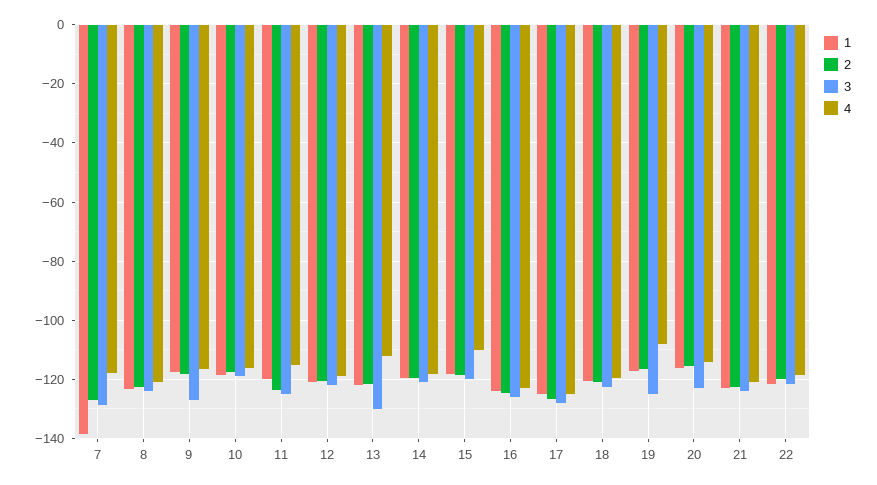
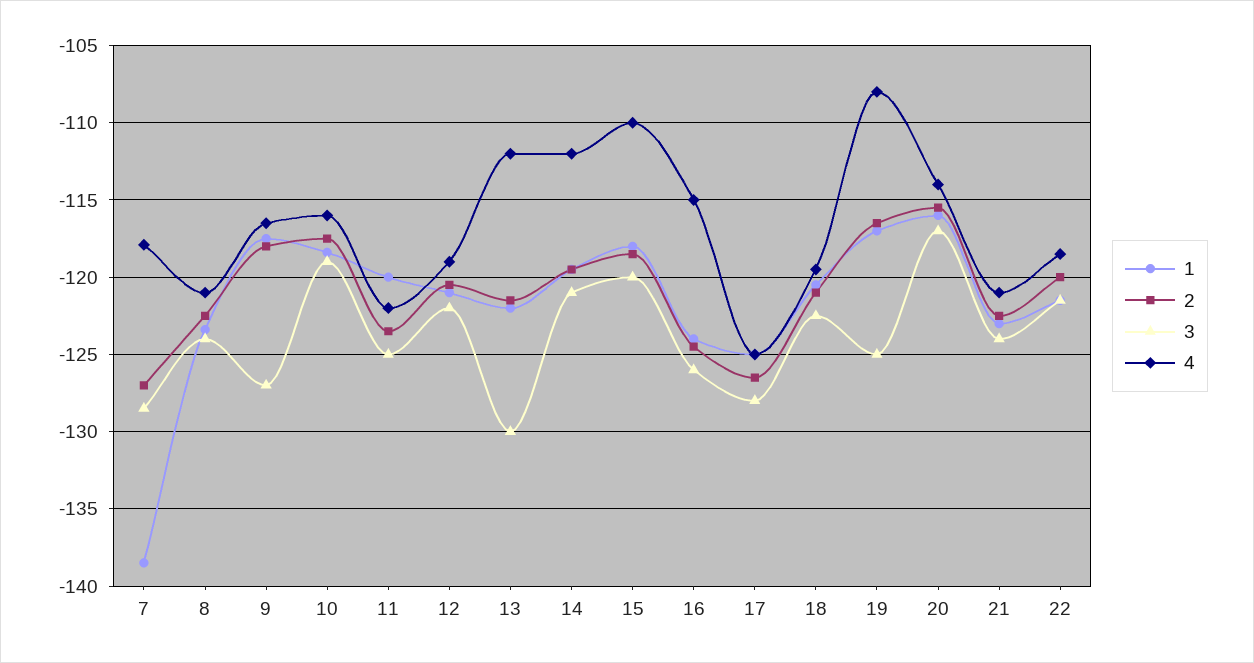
  {
    "1": {
      "7": -138.5,
      "8": -123.5,
      "9": -117.5,
      "10": -118.5,
      "11": -120,
      "12": -121,
      "13": -122,
      "14": -119.5,
      "15": -118,
      "16": -124,
      "17": -125,
      "18": -120.5,
      "19": -117,
      "20": -116,
      "21": -123,
      "22": -121.5
    },
    "2": {
      "7": -127,
      "8": -122.5,
      "9": -118,
      "10": -117.5,
      "11": -123.5,
      "12": -120.5,
      "13": -121.5,
      "14": -119.5,
      "15": -118.5,
      "16": -124.5,
      "17": -126.5,
      "18": -121,
      "19": -116.5,
      "20": -115.5,
      "21": -122.5,
      "22": -120
    },
    "3": {
      "7": -128.5,
      "8": -124,
      "9": -127,
      "10": -119,
      "11": -125,
      "12": -122,
      "13": -130,
      "14": -121,
      "15": -120,
      "16": -126,
      "17": -128,
      "18": -122.5,
      "19": -125,
-     "20": -122.5,
+     "20": -117,
      "21": -124,
      "22": -121.5
    },
    "4": {
      "7": -118,
      "8": -121,
      "9": -116.5,
      "10": -116,
-     "11": -115,
+     "11": -122,
      "12": -119,
      "13": -112,
-     "14": -117.5,
+     "14": -112,
      "15": -110,
-     "16": -122.5,
+     "16": -115,
      "17": -125,
      "18": -119.5,
      "19": -108,
      "20": -114,
      "21": -121,
      "22": -118.5
    }
  }

